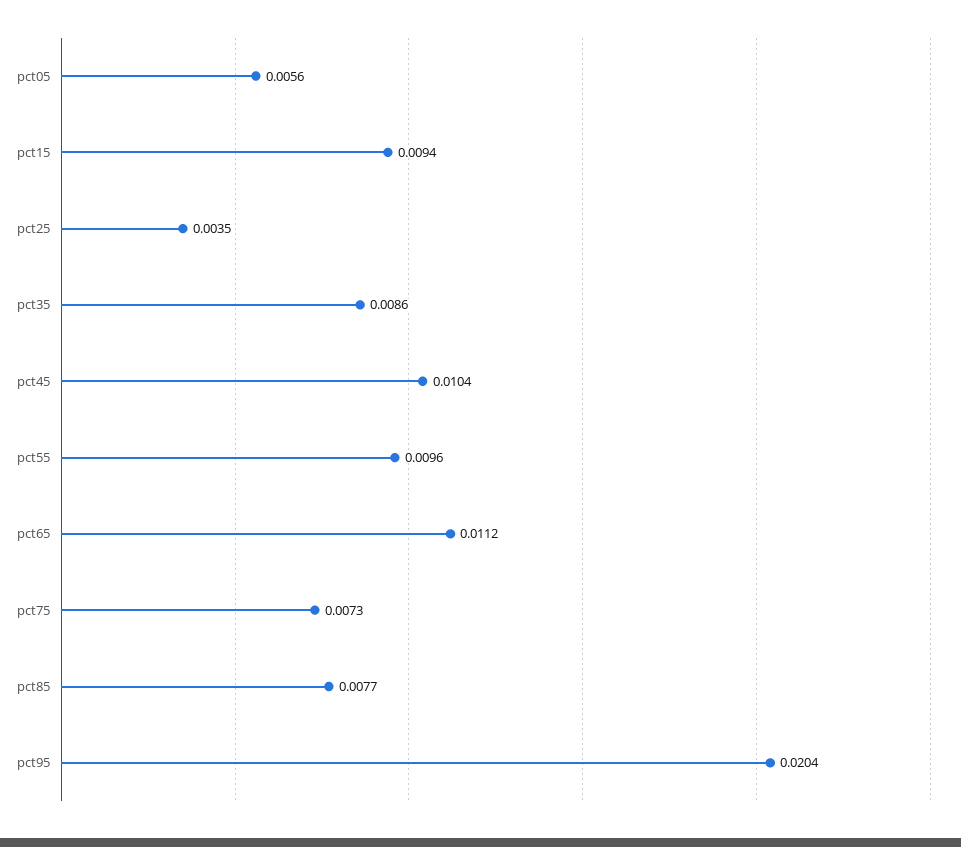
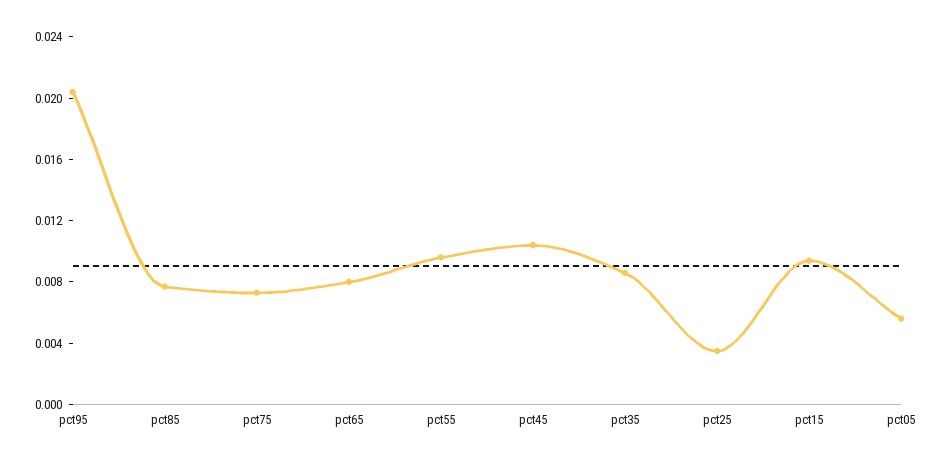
  {
    "pct05": 0.0056,
    "pct15": 0.0094,
    "pct25": 0.0035,
    "pct35": 0.0086,
    "pct45": 0.0104,
    "pct55": 0.0096,
-   "pct65": 0.0112,
+   "pct65": 0.008,
    "pct75": 0.0073,
    "pct85": 0.0077,
    "pct95": 0.0204
  }

